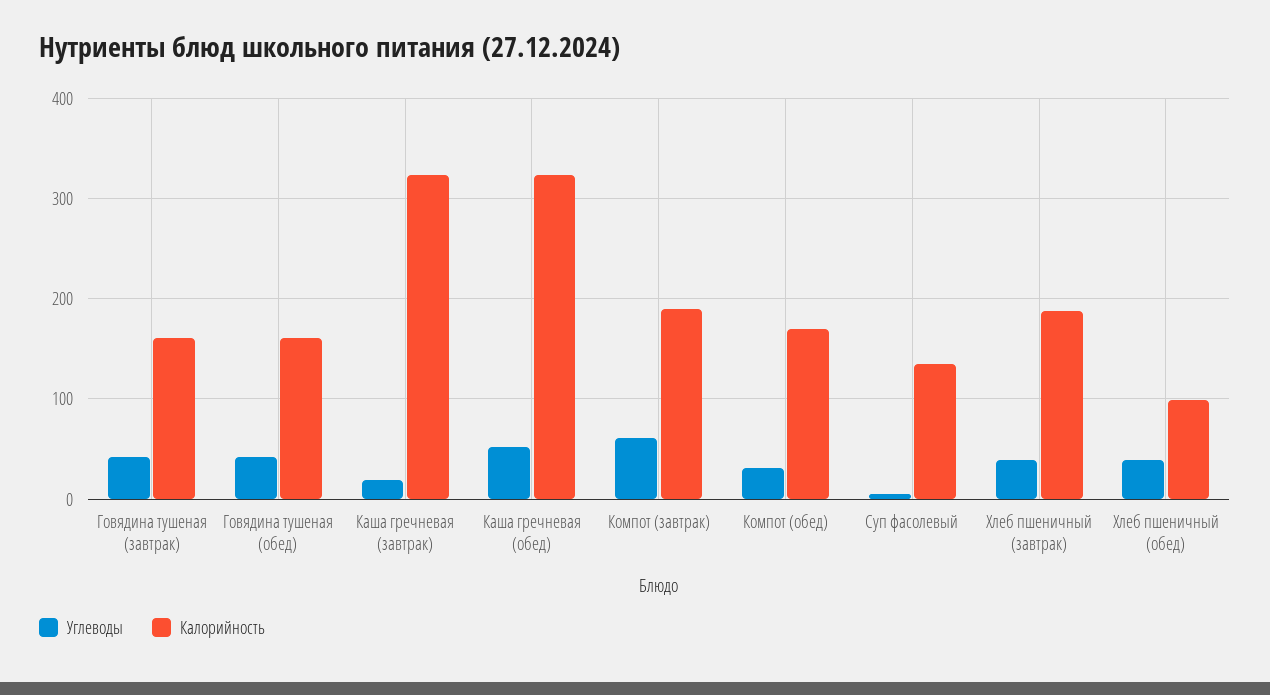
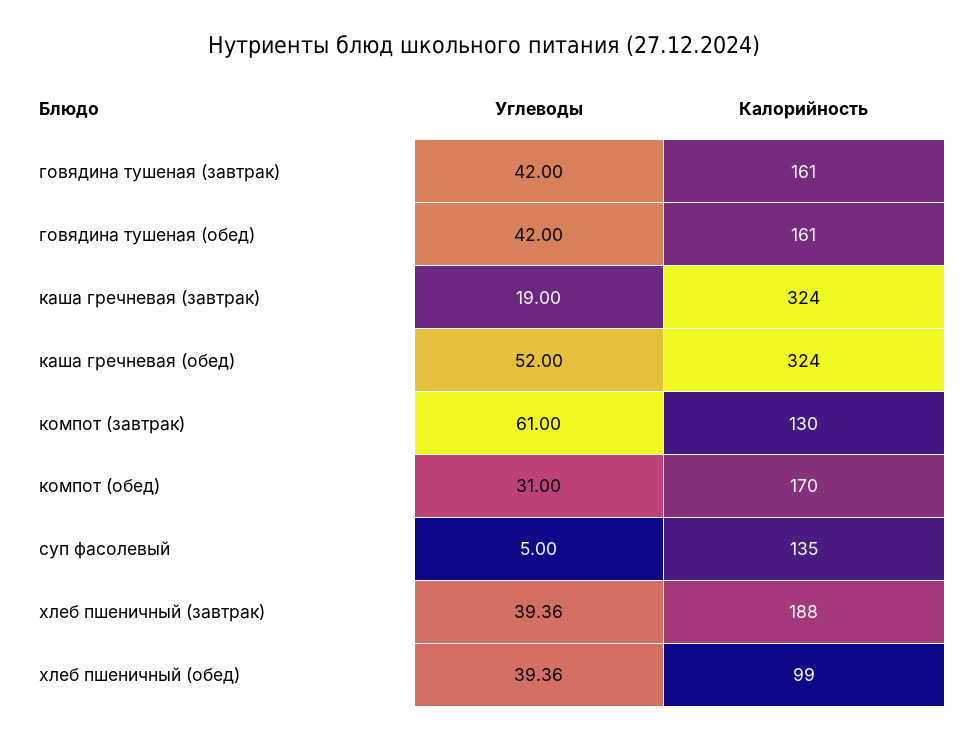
  {
    "Углеводы": {
      "Говядина тушеная (завтрак)": 42,
      "Говядина тушеная (обед)": 42,
      "Каша гречневая (завтрак)": 19,
      "Каша гречневая (обед)": 52,
      "Компот (завтрак)": 61,
      "Компот (обед)": 31,
      "Суп фасолевый": 5,
      "Хлеб пшеничный (завтрак)": 39.36,
      "Хлеб пшеничный (обед)": 39.36
    },
    "Калорийность": {
      "Говядина тушеная (завтрак)": 161,
      "Говядина тушеная (обед)": 161,
      "Каша гречневая (завтрак)": 324,
      "Каша гречневая (обед)": 324,
-     "Компот (завтрак)": 190,
+     "Компот (завтрак)": 130,
      "Компот (обед)": 170,
      "Суп фасолевый": 135,
      "Хлеб пшеничный (завтрак)": 188,
      "Хлеб пшеничный (обед)": 99
    }
  }

